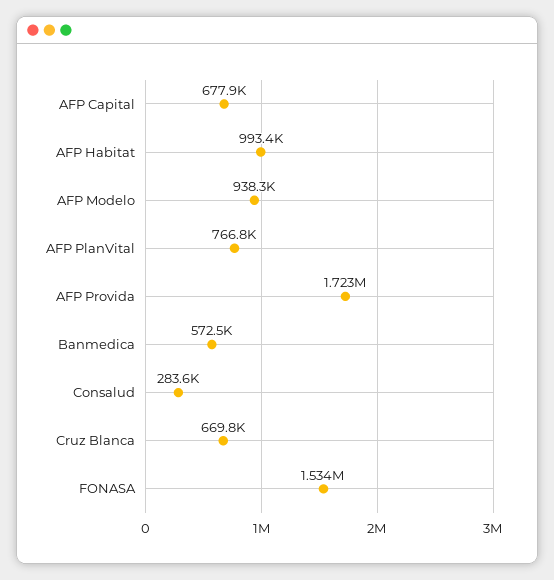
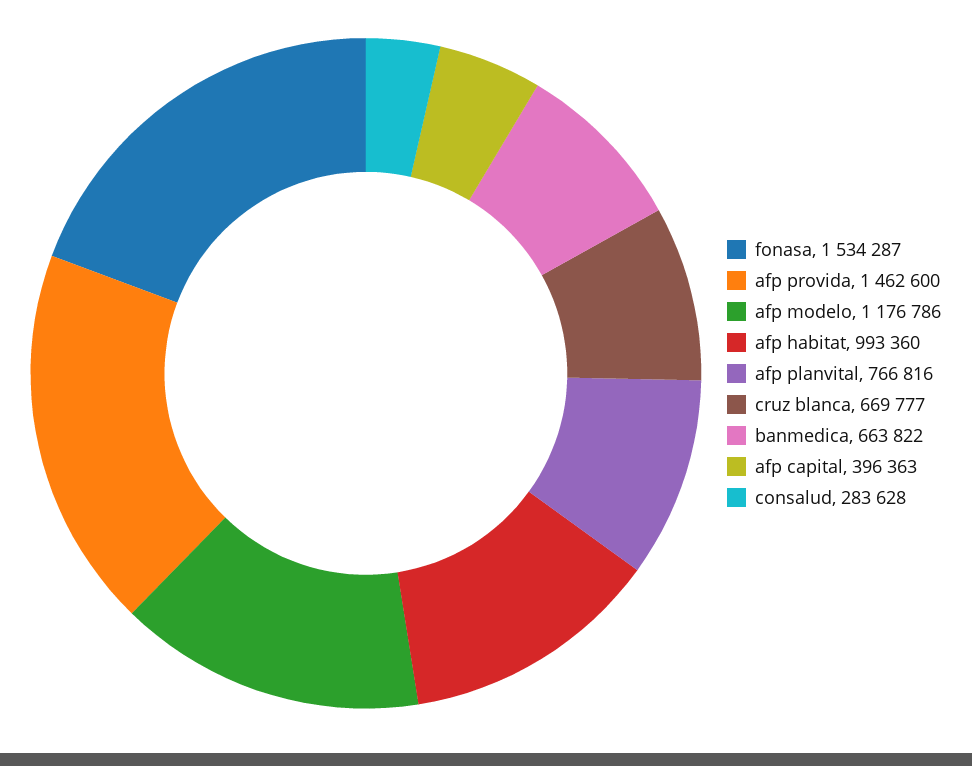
  {
-   "AFP Capital": 677900,
+   "AFP Capital": 396363,
    "AFP Habitat": 993360,
-   "AFP Modelo": 938300,
+   "AFP Modelo": 1176786,
    "AFP PlanVital": 766816,
-   "AFP Provida": 1723000,
+   "AFP Provida": 1462600,
-   "Banmedica": 572500,
+   "Banmedica": 663822,
    "Consalud": 283628,
    "Cruz Blanca": 669777,
    "FONASA": 1534287
  }

